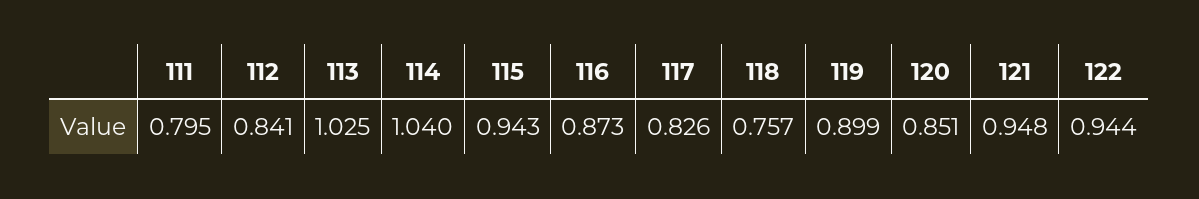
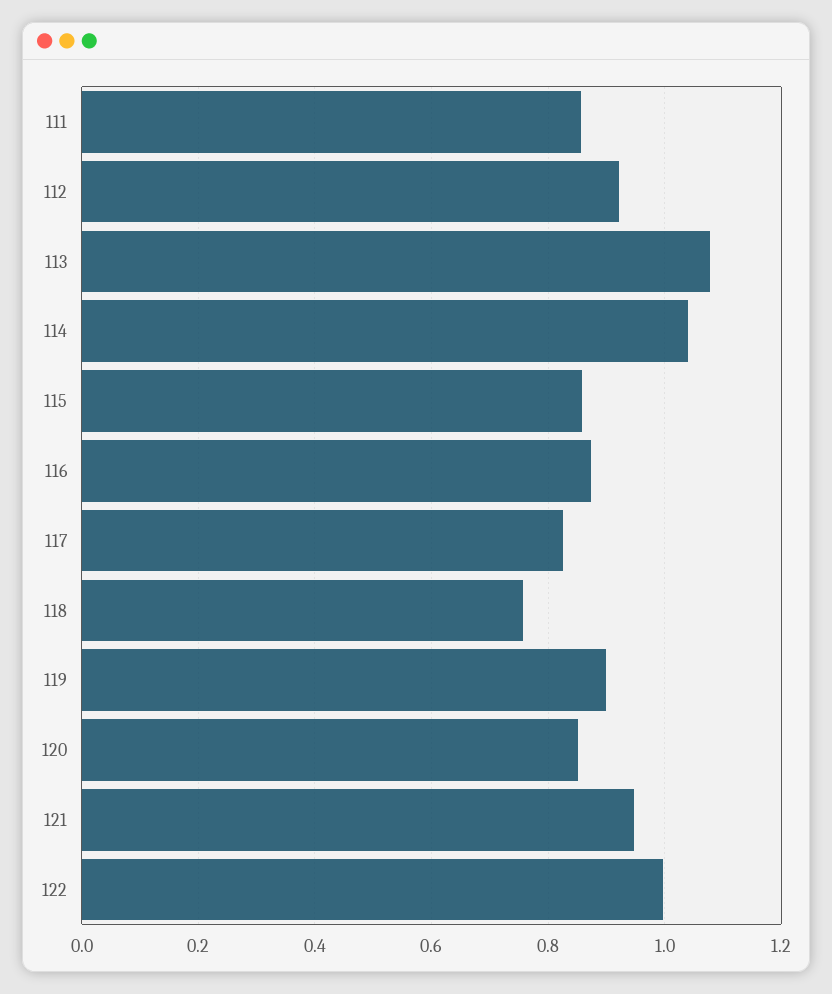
  {
-   "111": 0.795,
+   "111": 0.86,
-   "112": 0.841,
+   "112": 0.92,
-   "113": 1.025,
+   "113": 1.08,
    "114": 1.04,
-   "115": 0.943,
+   "115": 0.86,
    "116": 0.873,
    "117": 0.826,
    "118": 0.757,
    "119": 0.899,
    "120": 0.851,
    "121": 0.948,
-   "122": 0.944
+   "122": 1
  }

